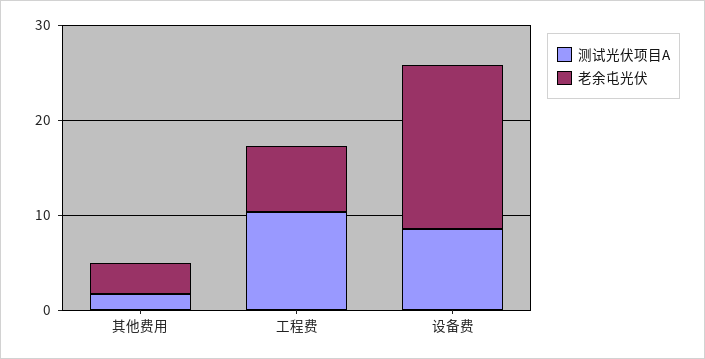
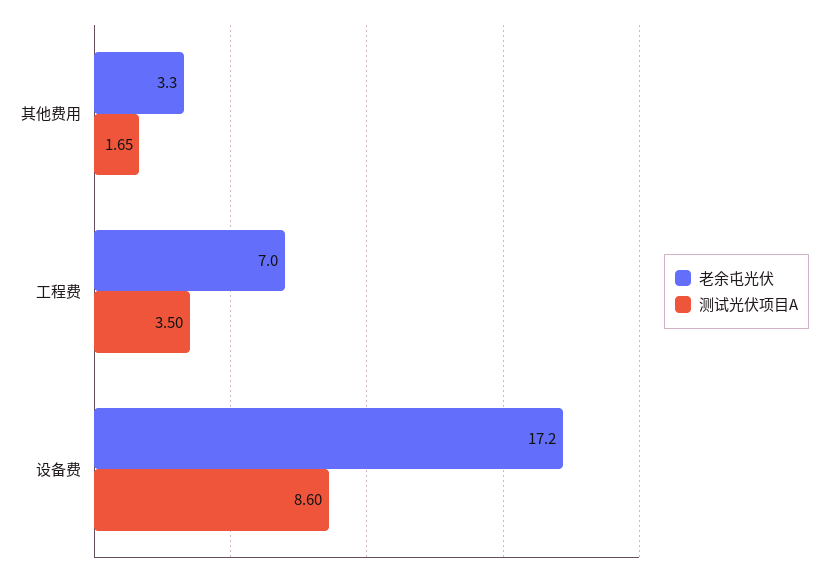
  {
    "测试光伏项目A": {
      "其他费用": 1.65,
-     "工程费": 10,
+     "工程费": 3.5,
      "设备费": 8.6
    },
    "老余屯光伏": {
      "其他费用": 3.3,
      "工程费": 7,
      "设备费": 17.2
    }
  }

